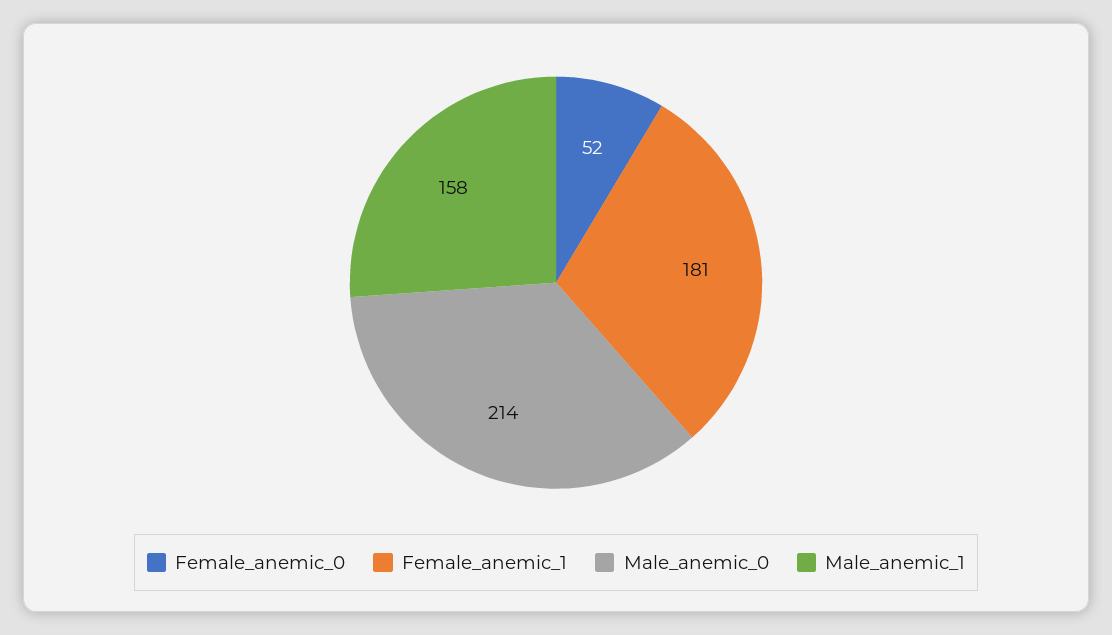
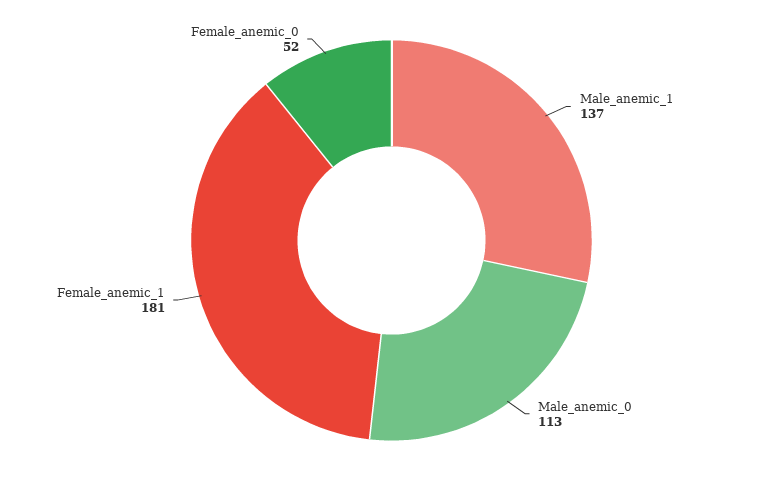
  {
    "Female_anemic_0": 52,
    "Female_anemic_1": 181,
-   "Male_anemic_0": 214,
+   "Male_anemic_0": 113,
-   "Male_anemic_1": 158
+   "Male_anemic_1": 137
  }

